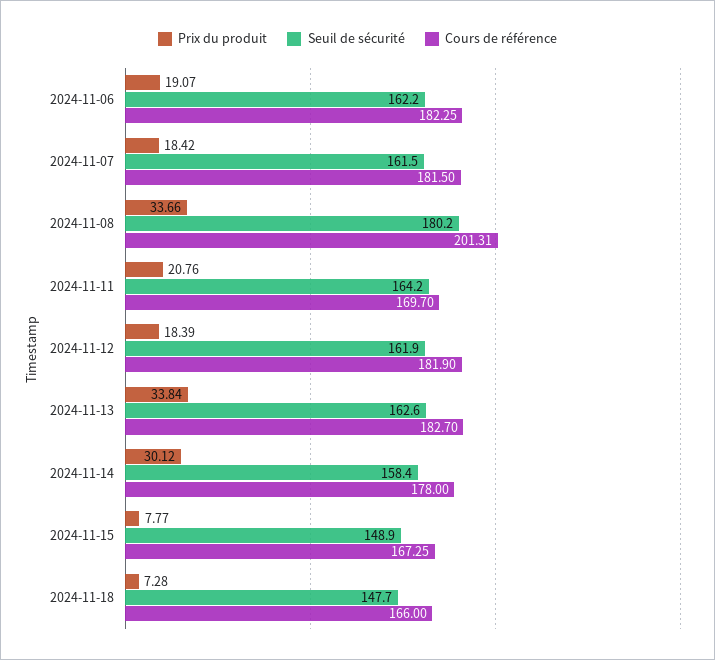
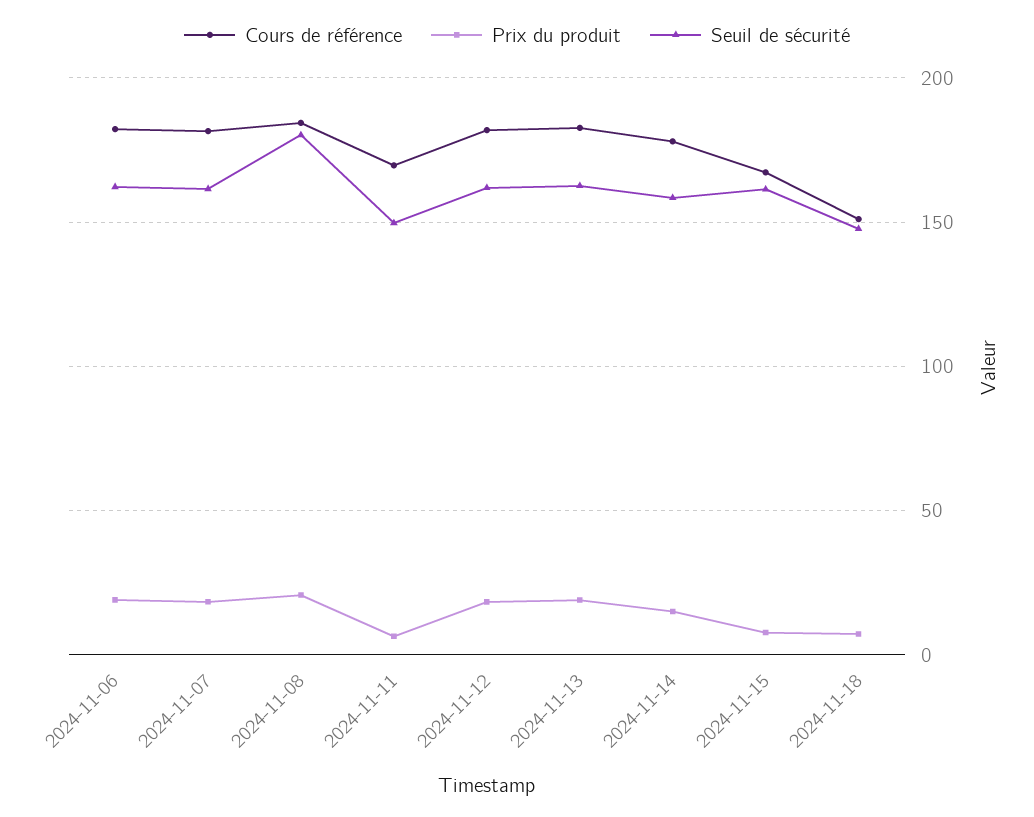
  {
    "Prix du produit": {
      "2024-11-06": 19.07,
      "2024-11-07": 18.42,
-     "2024-11-08": 33.66,
+     "2024-11-08": 20,
-     "2024-11-11": 20.76,
+     "2024-11-11": 5,
      "2024-11-12": 18.39,
-     "2024-11-13": 33.84,
+     "2024-11-13": 20,
-     "2024-11-14": 30.12,
+     "2024-11-14": 15,
      "2024-11-15": 7.77,
      "2024-11-18": 7.28
    },
    "Seuil de sécurité": {
      "2024-11-06": 162.2,
      "2024-11-07": 161.5,
      "2024-11-08": 180.2,
-     "2024-11-11": 164.2,
+     "2024-11-11": 150,
      "2024-11-12": 161.9,
      "2024-11-13": 162.6,
      "2024-11-14": 158.4,
-     "2024-11-15": 148.9,
+     "2024-11-15": 160,
      "2024-11-18": 147.7
    },
    "Cours de référence": {
      "2024-11-06": 182.25,
      "2024-11-07": 181.5,
-     "2024-11-08": 201.31,
+     "2024-11-08": 185,
      "2024-11-11": 169.7,
      "2024-11-12": 181.9,
      "2024-11-13": 182.7,
      "2024-11-14": 178,
      "2024-11-15": 167.25,
-     "2024-11-18": 166
+     "2024-11-18": 150
    }
  }

